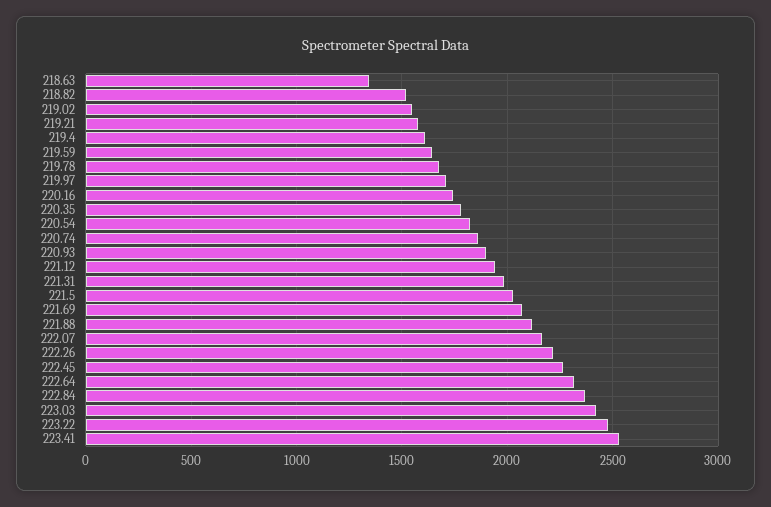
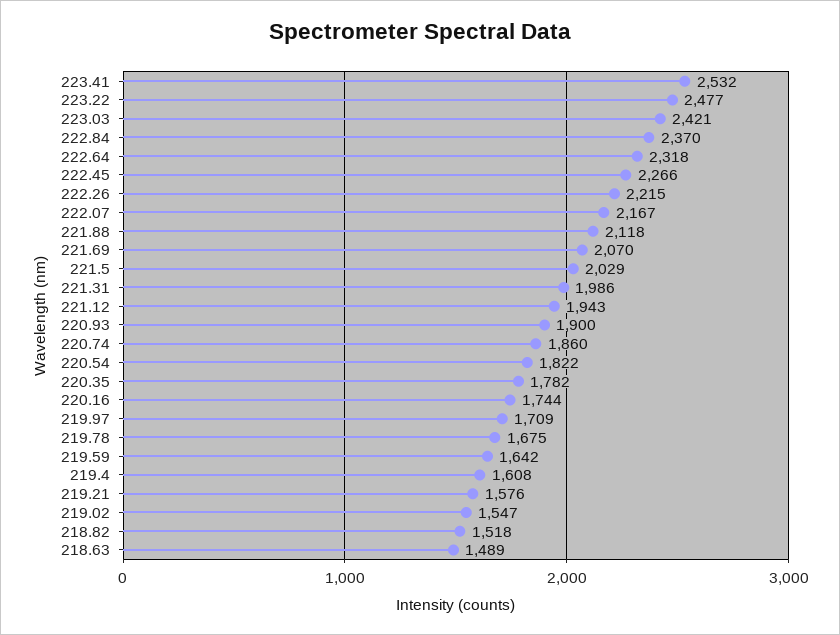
  {
-   "218.63": 1350,
+   "218.63": 1489,
    "218.82": 1518,
    "219.02": 1547,
    "219.21": 1576,
    "219.4": 1608,
    "219.59": 1642,
    "219.78": 1675,
    "219.97": 1709,
    "220.16": 1744,
    "220.35": 1782,
    "220.54": 1822,
    "220.74": 1860,
    "220.93": 1900,
    "221.12": 1943,
    "221.31": 1986,
    "221.5": 2029,
    "221.69": 2070,
    "221.88": 2118,
    "222.07": 2167,
    "222.26": 2215,
    "222.45": 2266,
    "222.64": 2318,
    "222.84": 2370,
    "223.03": 2421,
    "223.22": 2477,
    "223.41": 2532
  }

